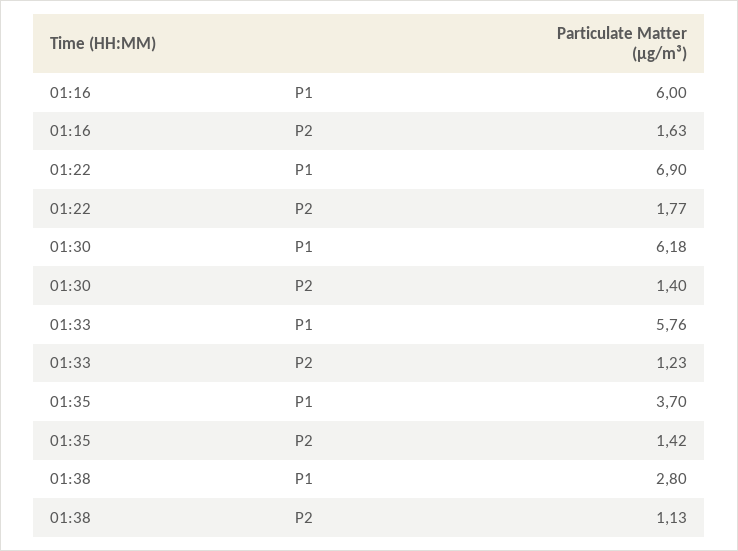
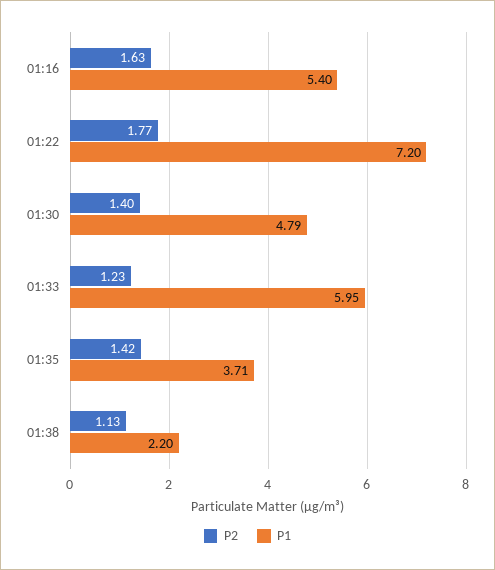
  {
    "P1": {
-     "01:16": 6,
+     "01:16": 5.4,
-     "01:22": 6.9,
+     "01:22": 7.2,
-     "01:30": 6.18,
+     "01:30": 4.79,
-     "01:33": 5.76,
+     "01:33": 5.95,
-     "01:35": 3.7,
+     "01:35": 3.71,
-     "01:38": 2.8
+     "01:38": 2.2
    },
    "P2": {
      "01:16": 1.63,
      "01:22": 1.77,
      "01:30": 1.4,
      "01:33": 1.23,
      "01:35": 1.42,
      "01:38": 1.13
    }
  }

